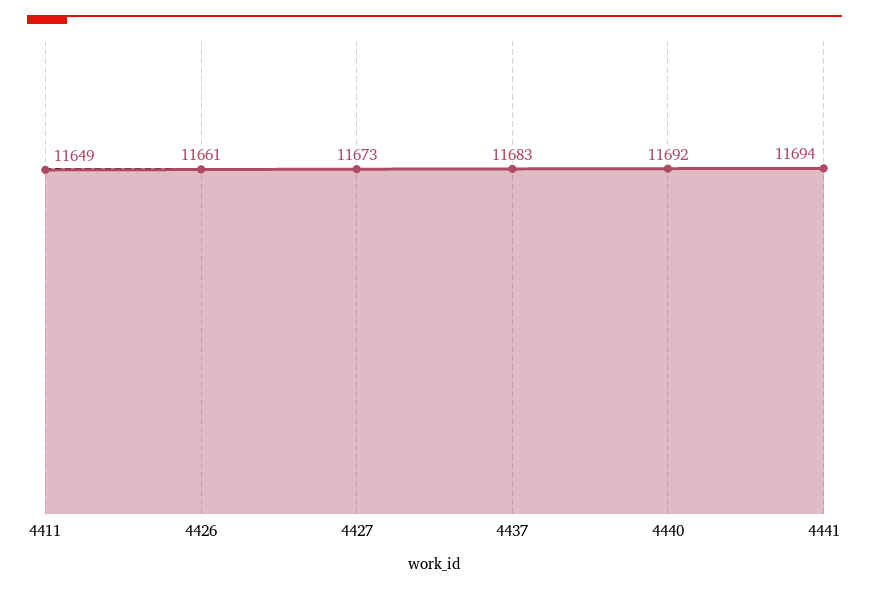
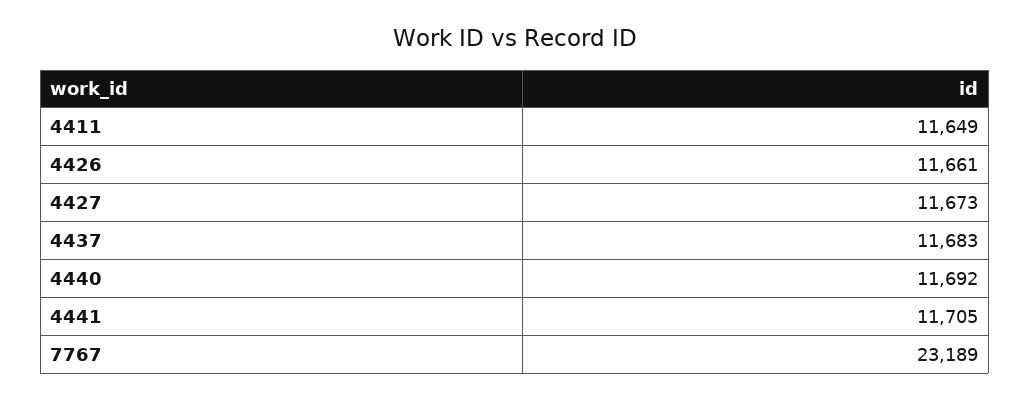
  {
    "4411": 11649,
    "4426": 11661,
    "4427": 11673,
    "4437": 11683,
    "4440": 11692,
-   "4441": 11694
+   "4441": 11705,
+   "7767": 23189
  }

